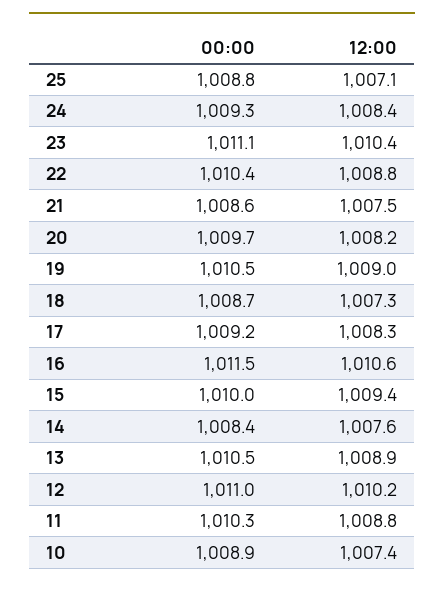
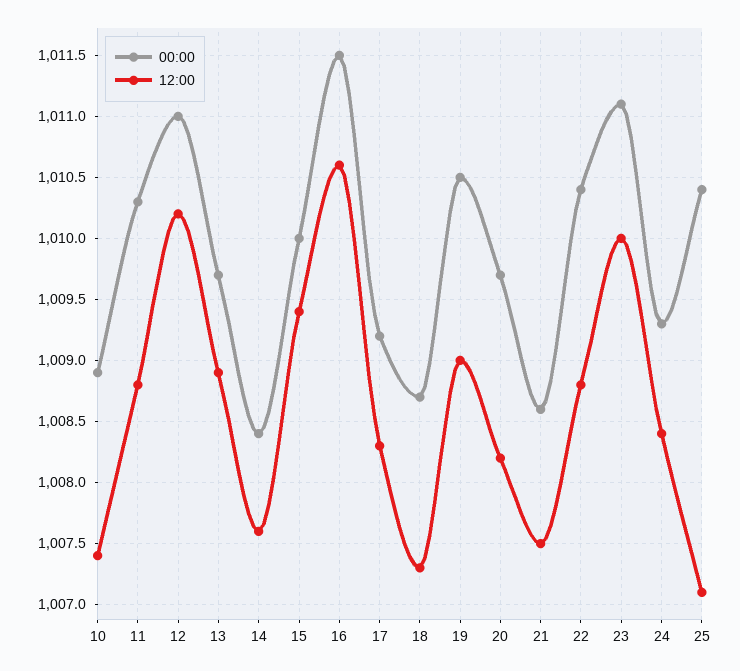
  {
    "00:00": {
-     "25": 1008.8,
+     "25": 1010.4,
      "24": 1009.3,
      "23": 1011.1,
      "22": 1010.4,
      "21": 1008.6,
      "20": 1009.7,
      "19": 1010.5,
      "18": 1008.7,
      "17": 1009.2,
      "16": 1011.5,
      "15": 1010,
      "14": 1008.4,
-     "13": 1010.5,
+     "13": 1009.7,
      "12": 1011,
      "11": 1010.3,
      "10": 1008.9
    },
    "12:00": {
      "25": 1007.1,
      "24": 1008.4,
-     "23": 1010.4,
+     "23": 1010,
      "22": 1008.8,
      "21": 1007.5,
      "20": 1008.2,
      "19": 1009,
      "18": 1007.3,
      "17": 1008.3,
      "16": 1010.6,
      "15": 1009.4,
      "14": 1007.6,
      "13": 1008.9,
      "12": 1010.2,
      "11": 1008.8,
      "10": 1007.4
    }
  }

